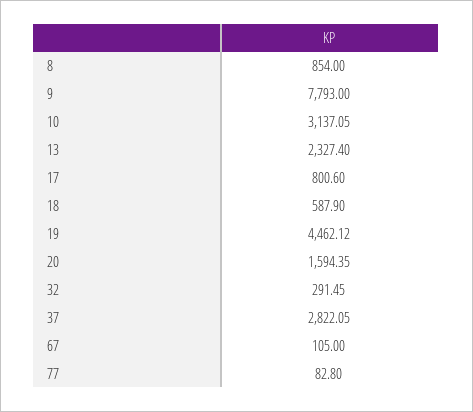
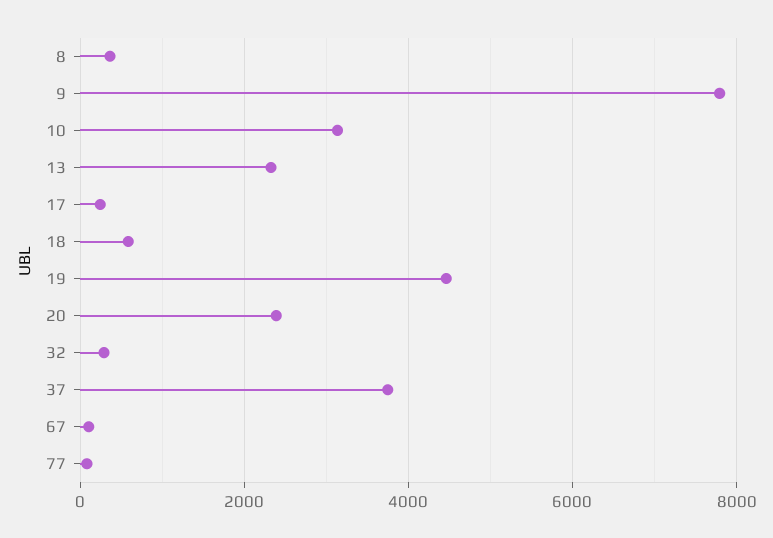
  {
-   "8": 854,
+   "8": 400,
    "9": 7793,
    "10": 3137.05,
    "13": 2327.4,
-   "17": 800.6,
+   "17": 200,
    "18": 587.9,
    "19": 4462.12,
-   "20": 1594.35,
+   "20": 2400,
    "32": 291.45,
-   "37": 2822.05,
+   "37": 3800,
    "67": 105,
    "77": 82.8
  }

